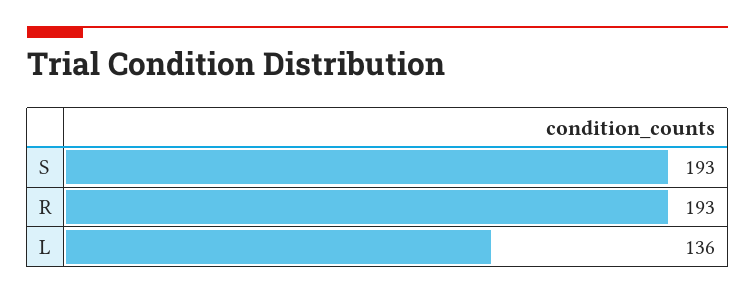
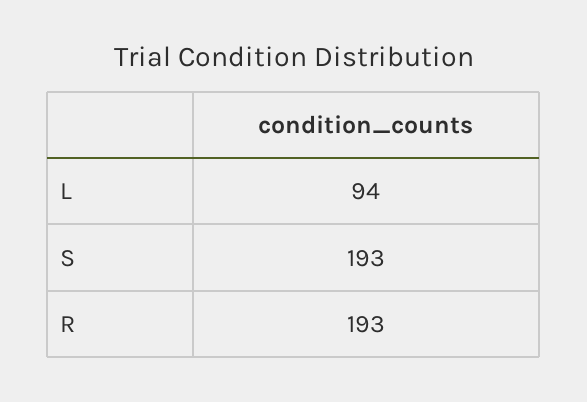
  {
    "S": 193,
    "R": 193,
-   "L": 136
+   "L": 94
  }

